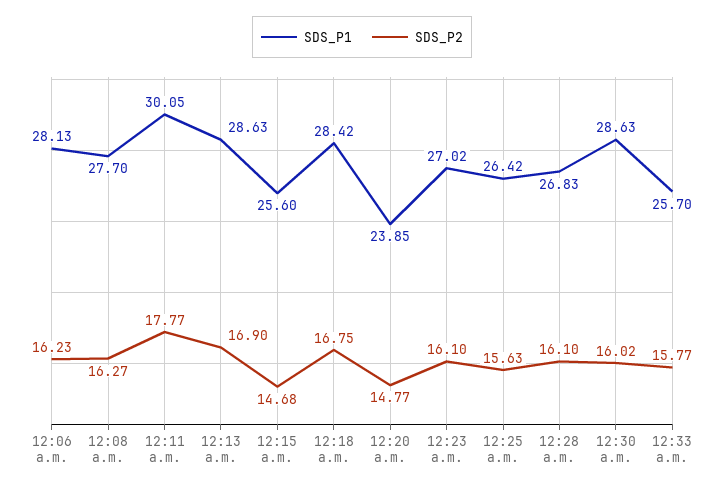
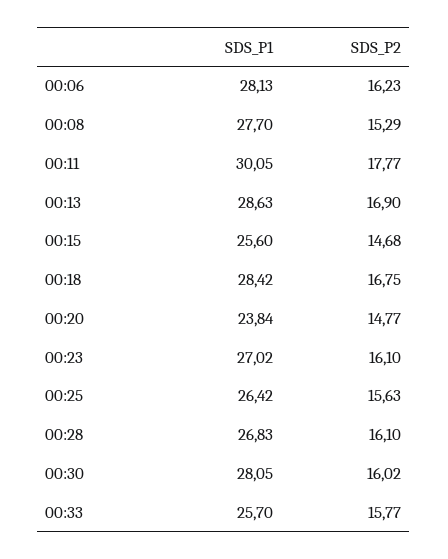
  {
    "SDS_P1": {
      "12:06 a.m.": 28.13,
      "12:08 a.m.": 27.7,
      "12:11 a.m.": 30.05,
      "12:13 a.m.": 28.63,
      "12:15 a.m.": 25.6,
      "12:18 a.m.": 28.42,
-     "12:20 a.m.": 23.85,
+     "12:20 a.m.": 23.84,
      "12:23 a.m.": 27.02,
      "12:25 a.m.": 26.42,
      "12:28 a.m.": 26.83,
-     "12:30 a.m.": 28.63,
+     "12:30 a.m.": 28.05,
      "12:33 a.m.": 25.7
    },
    "SDS_P2": {
      "12:06 a.m.": 16.23,
-     "12:08 a.m.": 16.27,
+     "12:08 a.m.": 15.29,
      "12:11 a.m.": 17.77,
      "12:13 a.m.": 16.9,
      "12:15 a.m.": 14.68,
      "12:18 a.m.": 16.75,
      "12:20 a.m.": 14.77,
      "12:23 a.m.": 16.1,
      "12:25 a.m.": 15.63,
      "12:28 a.m.": 16.1,
      "12:30 a.m.": 16.02,
      "12:33 a.m.": 15.77
    }
  }

